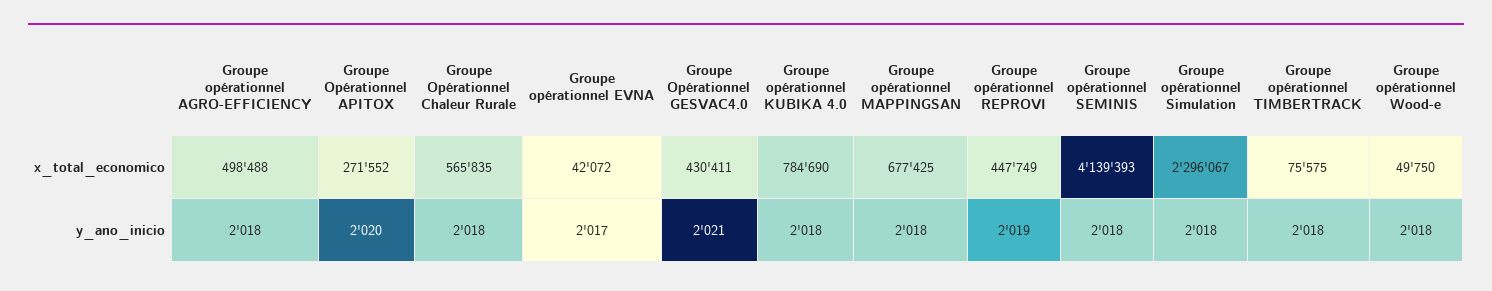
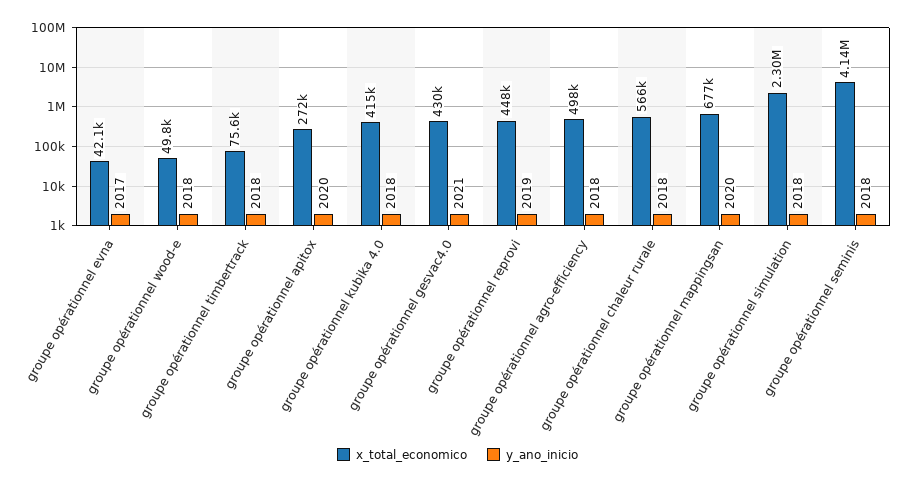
  {
    "x_total_economico": {
      "Groupe opérationnel AGRO-EFFICIENCY": 498488,
      "Groupe Opérationnel APITOX": 271552,
      "Groupe Opérationnel Chaleur Rurale": 565835,
      "Groupe opérationnel EVNA": 42072,
      "Groupe Opérationnel GESVAC4.0": 430411,
-     "Groupe opérationnel KUBIKA 4.0": 784690,
+     "Groupe opérationnel KUBIKA 4.0": 415000,
      "Groupe opérationnel MAPPINGSAN": 677425,
      "Groupe opérationnel REPROVI": 447749,
      "Groupe opérationnel SEMINIS": 4139393,
      "Groupe opérationnel Simulation": 2296067,
      "Groupe opérationnel TIMBERTRACK": 75575,
      "Groupe opérationnel Wood-e": 49750
    },
    "y_ano_inicio": {
      "Groupe opérationnel AGRO-EFFICIENCY": 2018,
      "Groupe Opérationnel APITOX": 2020,
      "Groupe Opérationnel Chaleur Rurale": 2018,
      "Groupe opérationnel EVNA": 2017,
      "Groupe Opérationnel GESVAC4.0": 2021,
      "Groupe opérationnel KUBIKA 4.0": 2018,
-     "Groupe opérationnel MAPPINGSAN": 2018,
+     "Groupe opérationnel MAPPINGSAN": 2020,
      "Groupe opérationnel REPROVI": 2019,
      "Groupe opérationnel SEMINIS": 2018,
      "Groupe opérationnel Simulation": 2018,
      "Groupe opérationnel TIMBERTRACK": 2018,
      "Groupe opérationnel Wood-e": 2018
    }
  }

